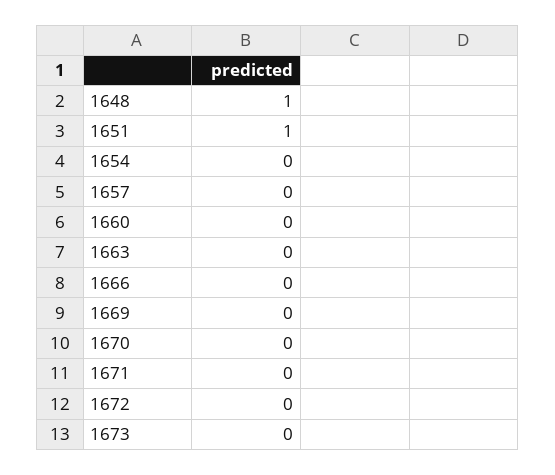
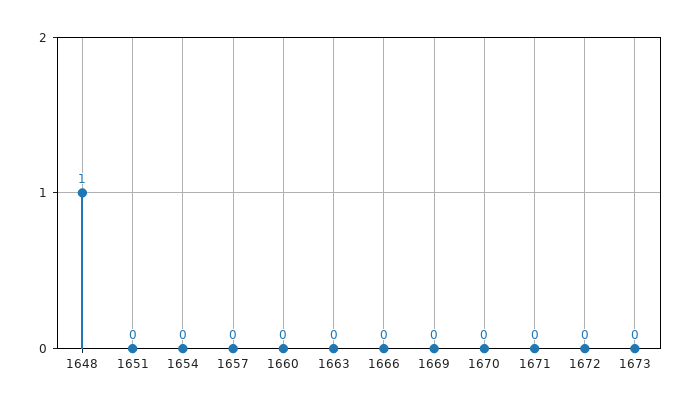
  {
    "1648": 1,
-   "1651": 1,
+   "1651": 0,
    "1654": 0,
    "1657": 0,
    "1660": 0,
    "1663": 0,
    "1666": 0,
    "1669": 0,
    "1670": 0,
    "1671": 0,
    "1672": 0,
    "1673": 0
  }

